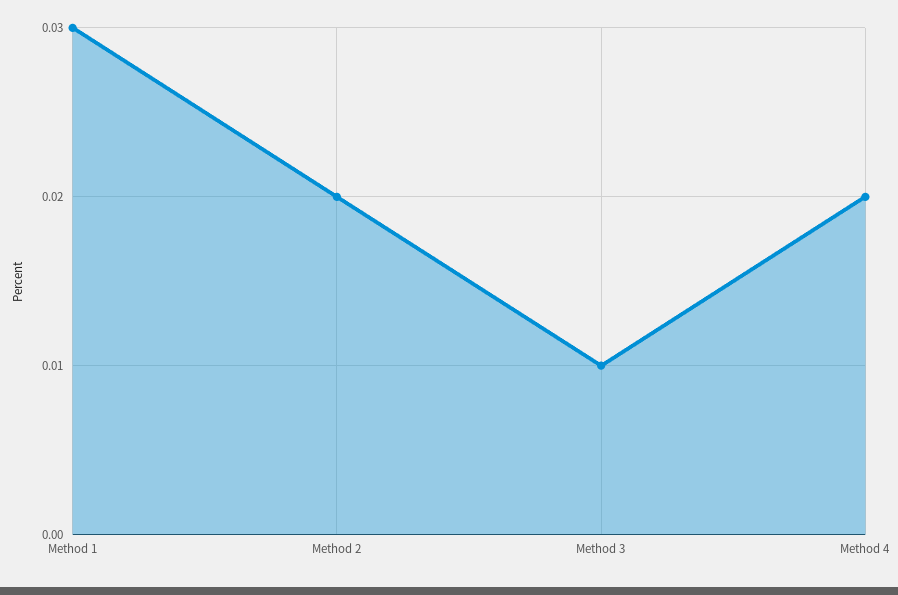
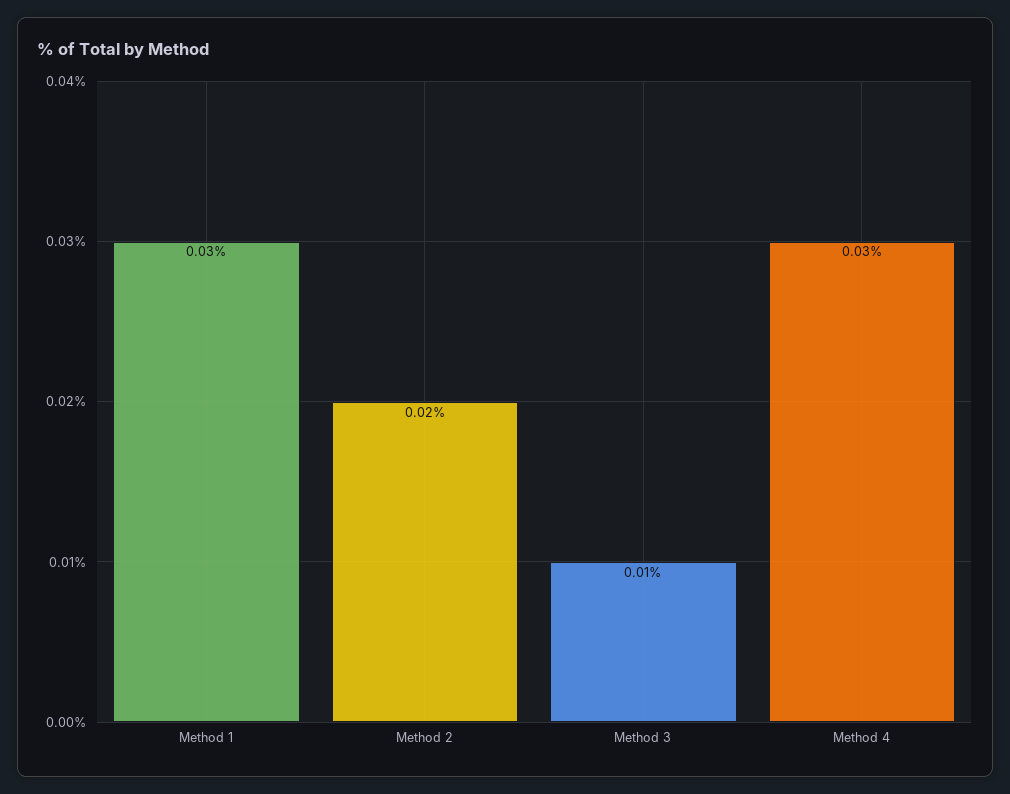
  {
    "Method 1": 0.03,
    "Method 2": 0.02,
    "Method 3": 0.01,
-   "Method 4": 0.02
+   "Method 4": 0.03
  }

